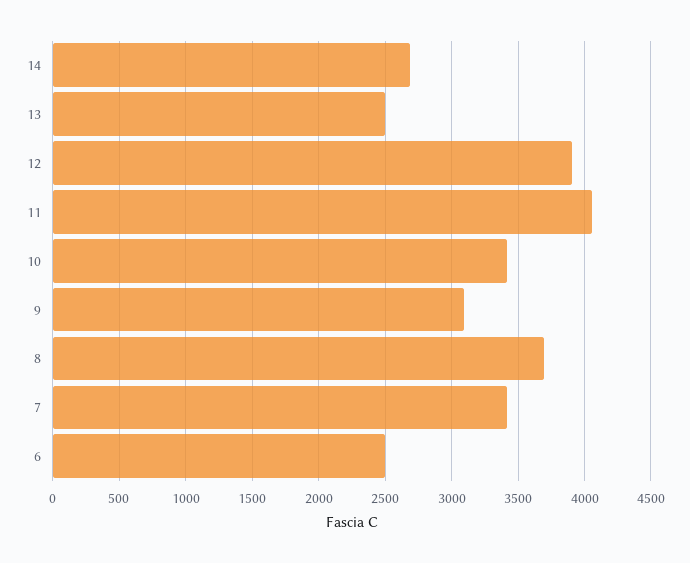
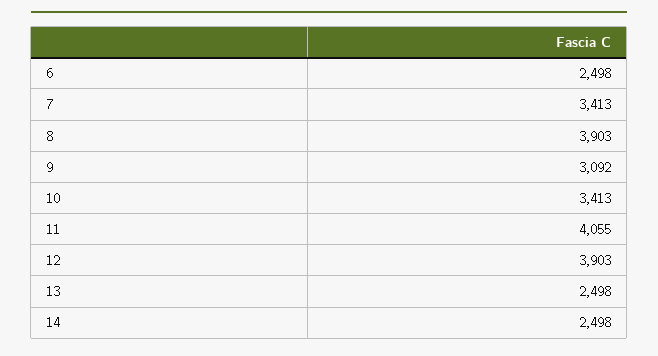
  {
-   "14": 2700,
+   "14": 2498,
    "13": 2498,
    "12": 3903,
    "11": 4055,
    "10": 3413,
    "9": 3092,
-   "8": 3700,
+   "8": 3903,
    "7": 3413,
    "6": 2498
  }

